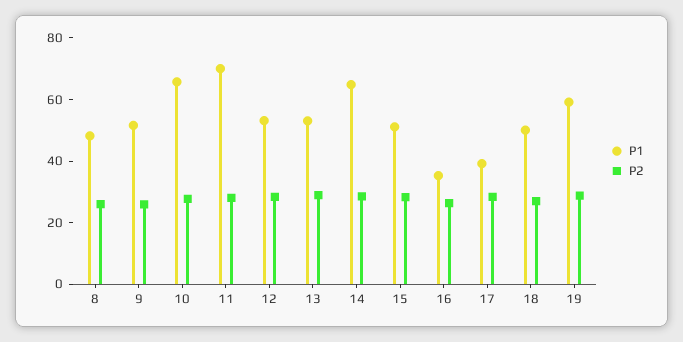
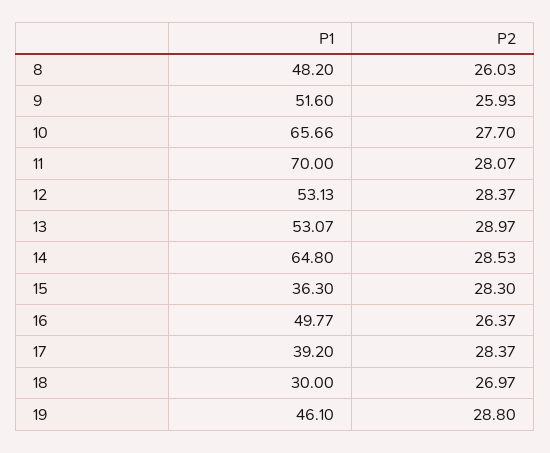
  {
    "P1": {
      "8": 48.2,
      "9": 51.6,
      "10": 65.66,
      "11": 70,
      "12": 53.13,
      "13": 53.07,
      "14": 64.8,
-     "15": 50,
+     "15": 36.3,
-     "16": 35,
+     "16": 49.77,
      "17": 39.2,
-     "18": 50,
+     "18": 30,
-     "19": 60
+     "19": 46.1
    },
    "P2": {
      "8": 26.03,
      "9": 25.93,
      "10": 27.7,
      "11": 28.07,
      "12": 28.37,
      "13": 28.97,
      "14": 28.53,
      "15": 28.3,
      "16": 26.37,
      "17": 28.37,
      "18": 26.97,
      "19": 28.8
    }
  }

